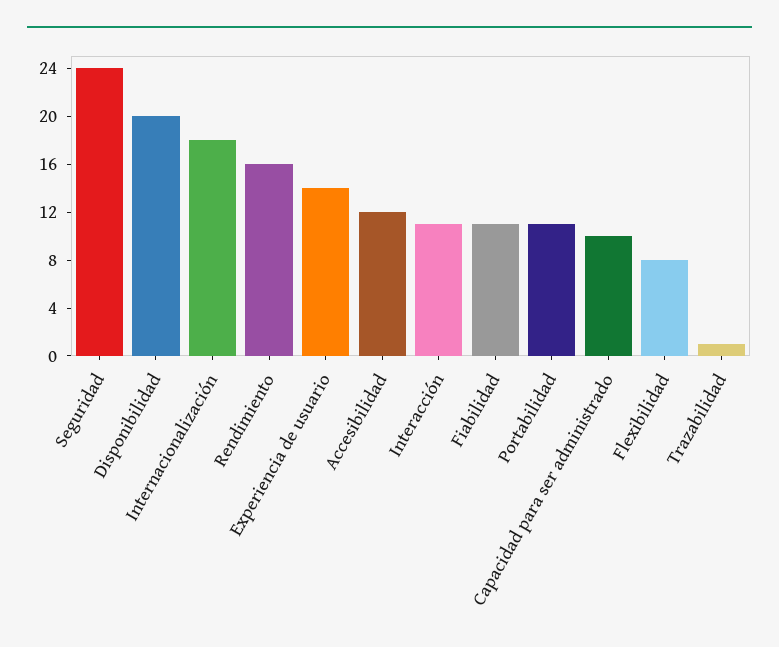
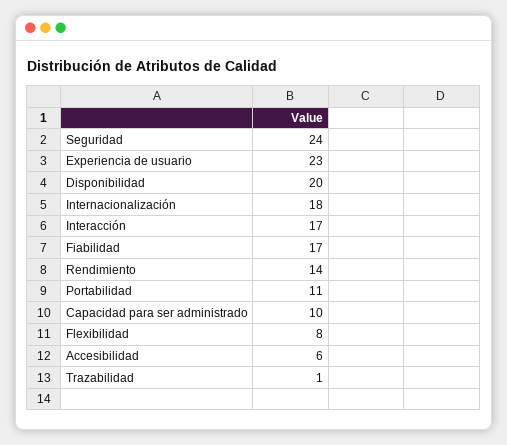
  {
    "Seguridad": 24,
    "Disponibilidad": 20,
    "Internacionalización": 18,
-   "Rendimiento": 16,
+   "Rendimiento": 14,
-   "Experiencia de usuario": 14,
+   "Experiencia de usuario": 23,
-   "Accesibilidad": 12,
+   "Accesibilidad": 6,
-   "Interacción": 11,
+   "Interacción": 17,
-   "Fiabilidad": 11,
+   "Fiabilidad": 17,
    "Portabilidad": 11,
    "Capacidad para ser administrado": 10,
    "Flexibilidad": 8,
    "Trazabilidad": 1
  }

